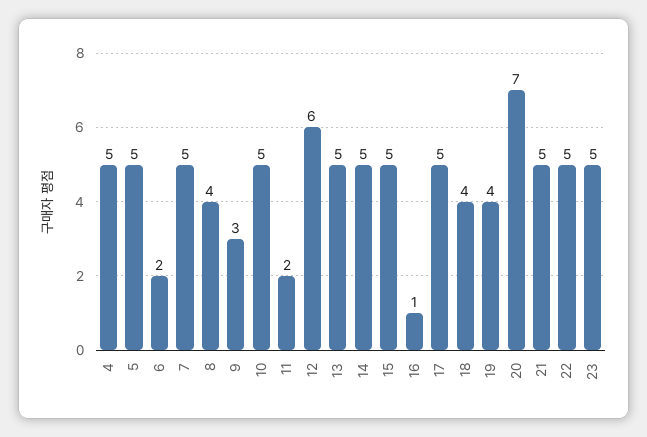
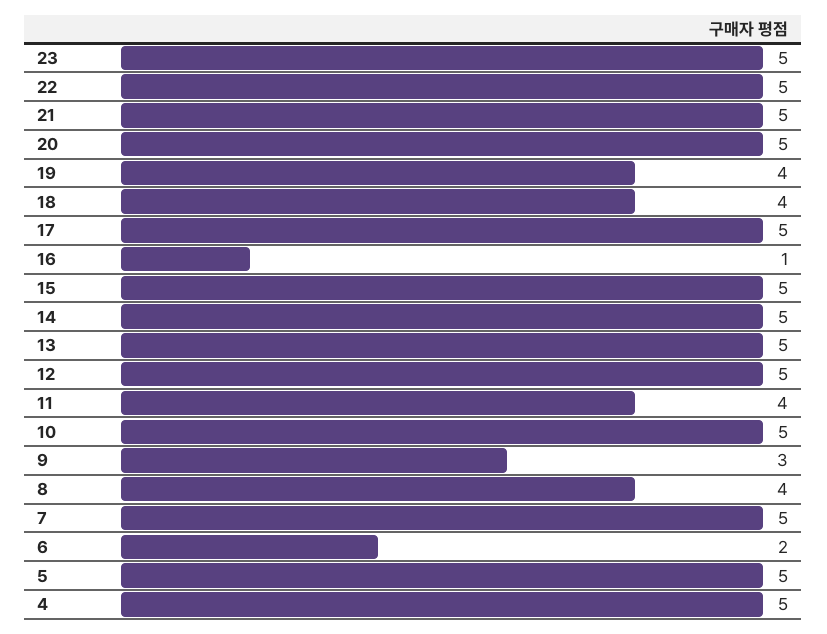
  {
    "4": 5,
    "5": 5,
    "6": 2,
    "7": 5,
    "8": 4,
    "9": 3,
    "10": 5,
-   "11": 2,
+   "11": 4,
-   "12": 6,
+   "12": 5,
    "13": 5,
    "14": 5,
    "15": 5,
    "16": 1,
    "17": 5,
    "18": 4,
    "19": 4,
-   "20": 7,
+   "20": 5,
    "21": 5,
    "22": 5,
    "23": 5
  }

